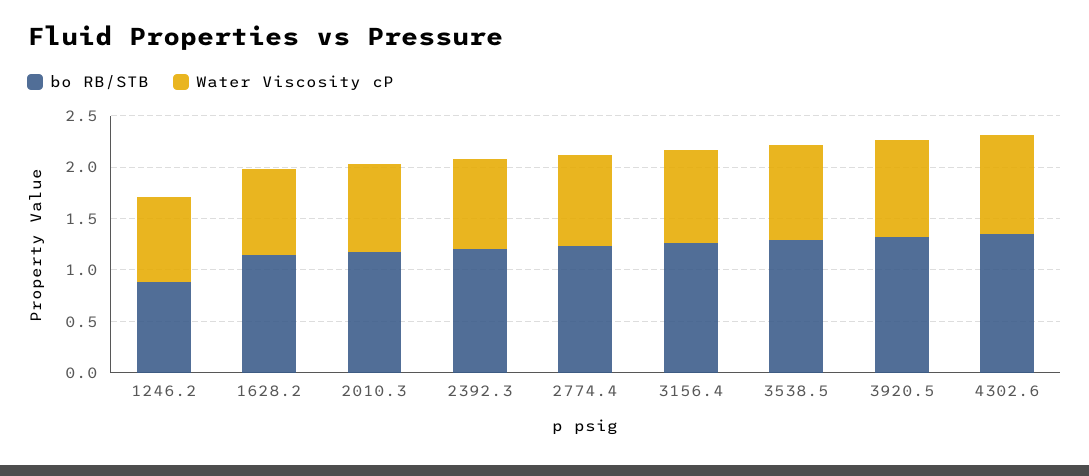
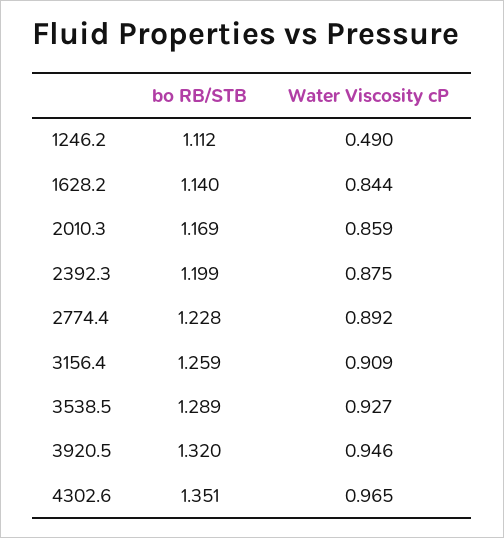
  {
    "bo RB/STB": {
-     "1246.2": 0.9,
+     "1246.2": 1.112,
      "1628.2": 1.14,
      "2010.3": 1.169,
      "2392.3": 1.199,
      "2774.4": 1.228,
      "3156.4": 1.259,
      "3538.5": 1.289,
      "3920.5": 1.32,
      "4302.6": 1.351
    },
    "Water Viscosity cP": {
-     "1246.2": 0.8,
+     "1246.2": 0.49,
      "1628.2": 0.844,
      "2010.3": 0.859,
      "2392.3": 0.875,
      "2774.4": 0.892,
      "3156.4": 0.909,
      "3538.5": 0.927,
      "3920.5": 0.946,
      "4302.6": 0.965
    }
  }

